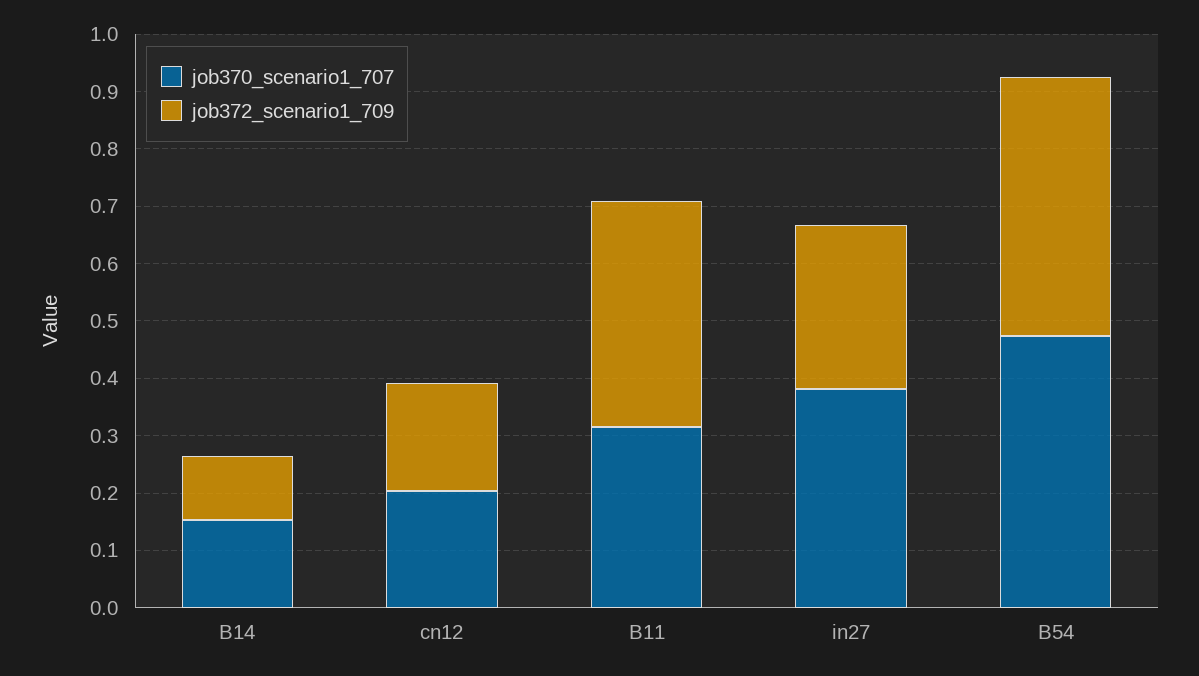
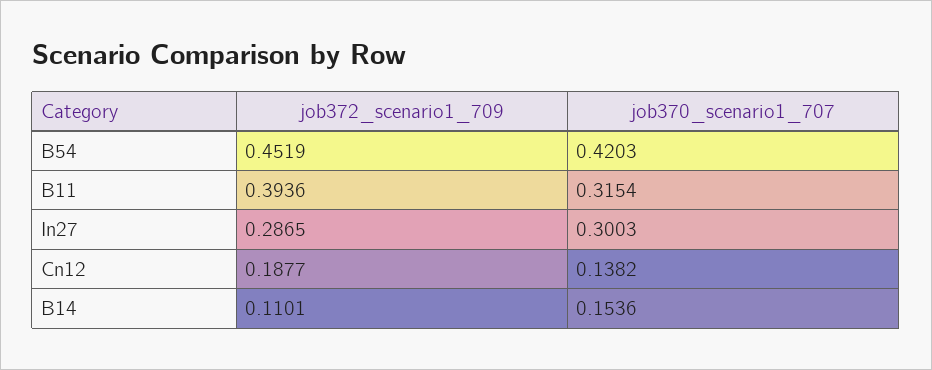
  {
    "job370_scenario1_707": {
      "B14": 0.1536,
-     "cn12": 0.2,
+     "cn12": 0.1382,
      "B11": 0.3154,
-     "in27": 0.38,
+     "in27": 0.3003,
-     "B54": 0.48
+     "B54": 0.4203
    },
    "job372_scenario1_709": {
      "B14": 0.1101,
      "cn12": 0.1877,
      "B11": 0.3936,
      "in27": 0.2865,
      "B54": 0.4519
    }
  }

